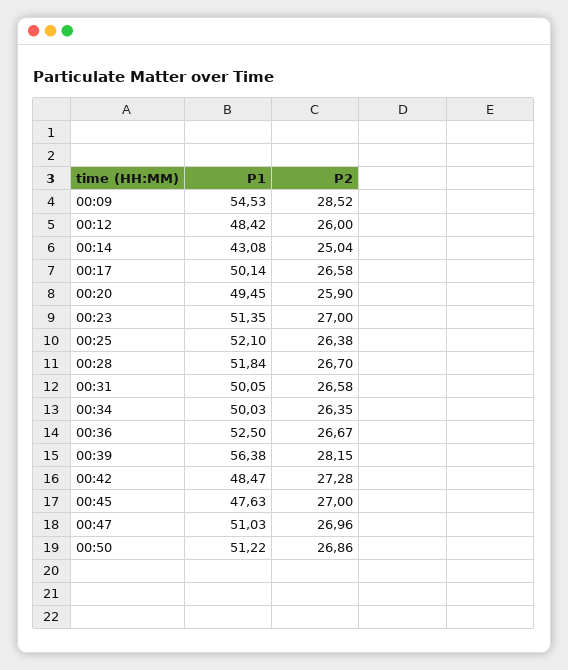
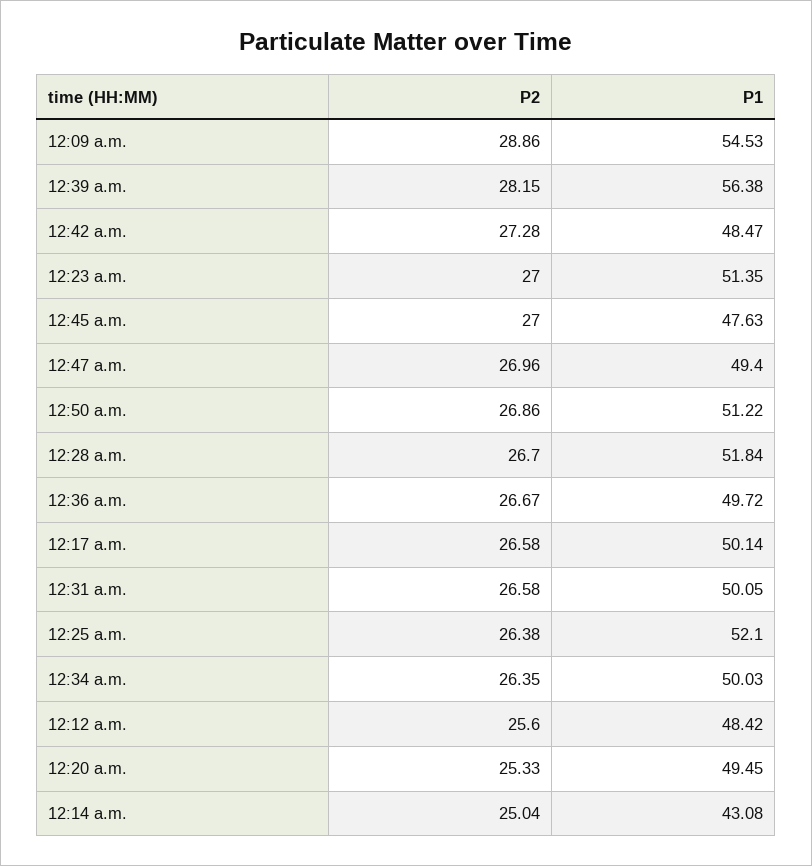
  {
    "P1": {
      "00:09": 54.53,
      "00:12": 48.42,
      "00:14": 43.08,
      "00:17": 50.14,
      "00:20": 49.45,
      "00:23": 51.35,
      "00:25": 52.1,
      "00:28": 51.84,
      "00:31": 50.05,
      "00:34": 50.03,
-     "00:36": 52.5,
+     "00:36": 49.72,
      "00:39": 56.38,
      "00:42": 48.47,
      "00:45": 47.63,
-     "00:47": 51.03,
+     "00:47": 49.4,
      "00:50": 51.22
    },
    "P2": {
-     "00:09": 28.52,
+     "00:09": 28.86,
-     "00:12": 26,
+     "00:12": 25.6,
      "00:14": 25.04,
      "00:17": 26.58,
-     "00:20": 25.9,
+     "00:20": 25.33,
      "00:23": 27,
      "00:25": 26.38,
      "00:28": 26.7,
      "00:31": 26.58,
      "00:34": 26.35,
      "00:36": 26.67,
      "00:39": 28.15,
      "00:42": 27.28,
      "00:45": 27,
      "00:47": 26.96,
      "00:50": 26.86
    }
  }

